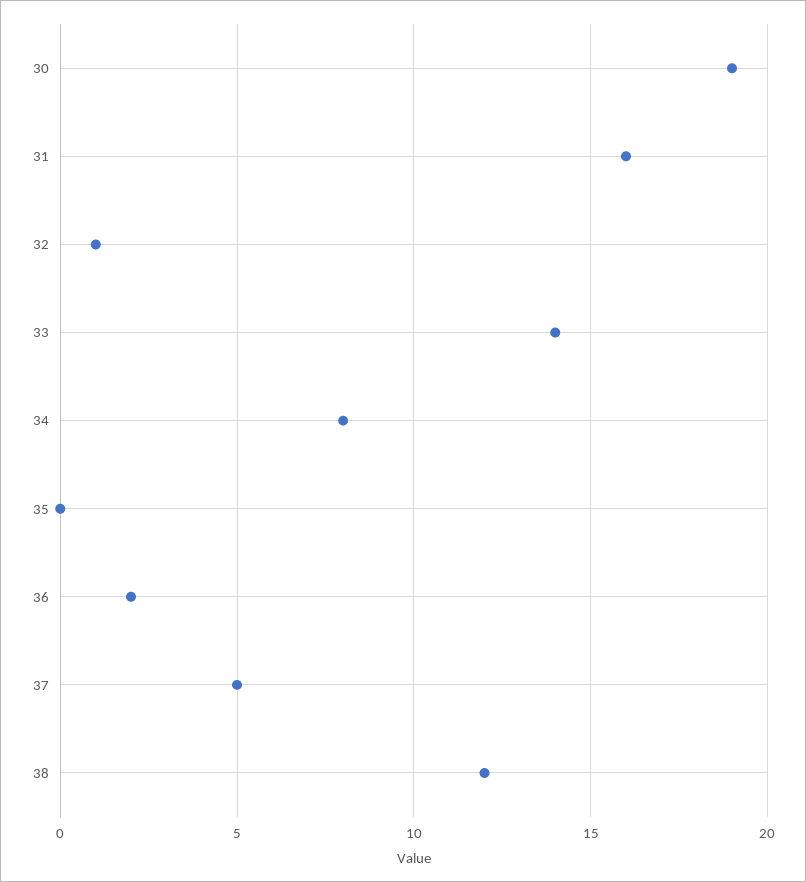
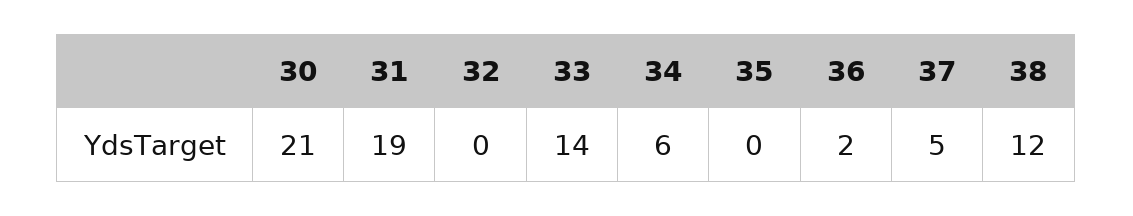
  {
-   "30": 19,
+   "30": 21,
-   "31": 16,
+   "31": 19,
-   "32": 1,
+   "32": 0,
    "33": 14,
-   "34": 8,
+   "34": 6,
    "35": 0,
    "36": 2,
    "37": 5,
    "38": 12
  }

